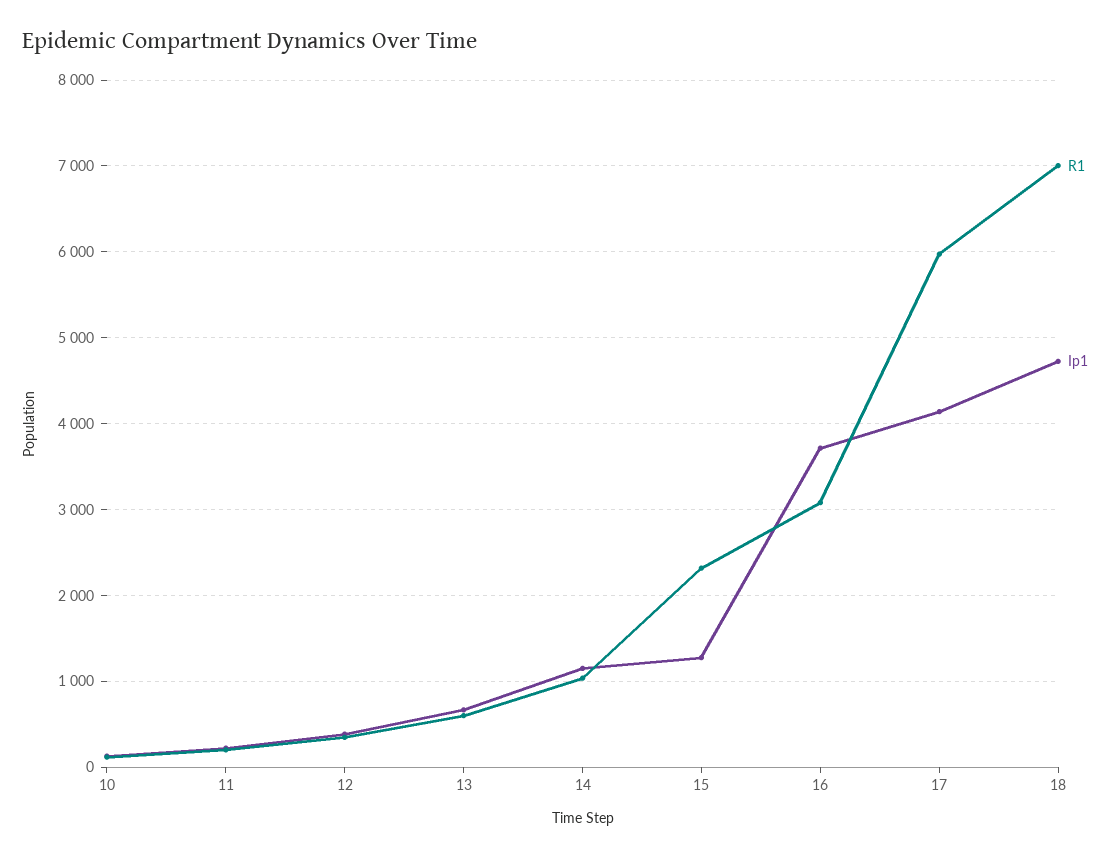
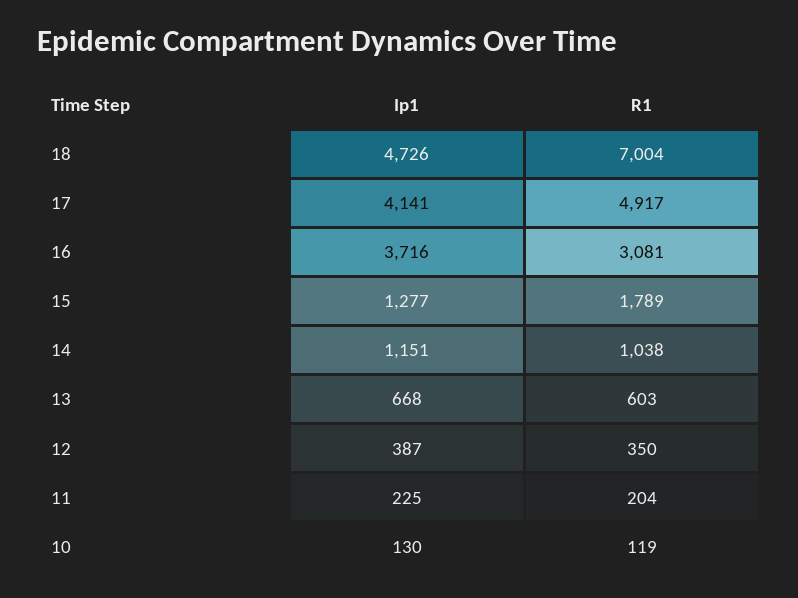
  {
    "R1": {
      "10": 119,
      "11": 204,
      "12": 350,
      "13": 603,
      "14": 1038,
-     "15": 2300,
+     "15": 1789,
      "16": 3081,
-     "17": 6000,
+     "17": 4917,
      "18": 7004
    },
    "Ip1": {
      "10": 130,
      "11": 225,
      "12": 387,
      "13": 668,
      "14": 1151,
      "15": 1277,
      "16": 3716,
      "17": 4141,
      "18": 4726
    }
  }

